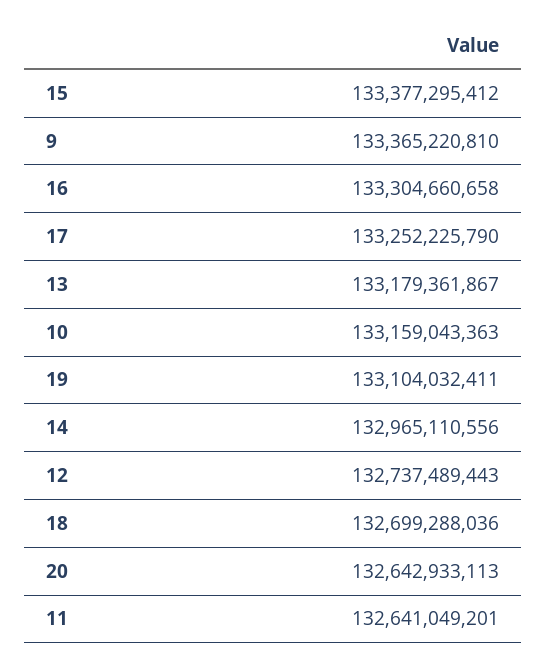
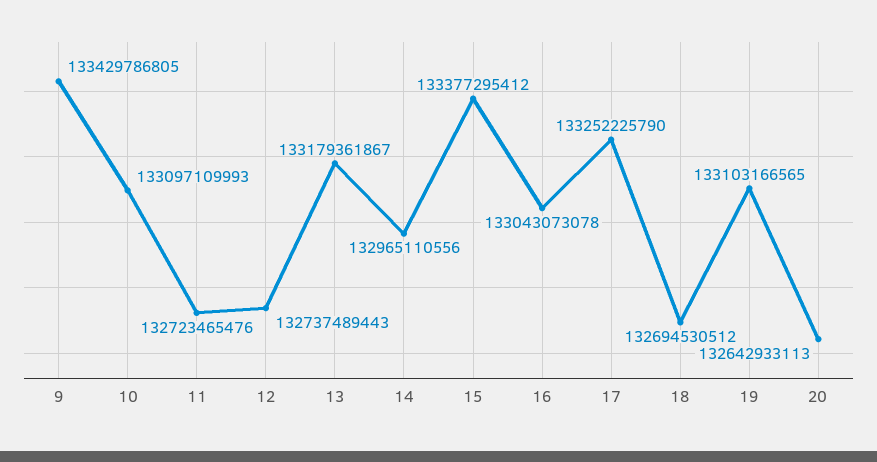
  {
    "15": 133377295412,
-   "9": 133365220810,
+   "9": 133429786805,
-   "16": 133304660658,
+   "16": 133043073078,
    "17": 133252225790,
    "13": 133179361867,
-   "10": 133159043363,
+   "10": 133097109993,
-   "19": 133104032411,
+   "19": 133103166565,
    "14": 132965110556,
    "12": 132737489443,
-   "18": 132699288036,
+   "18": 132694530512,
    "20": 132642933113,
-   "11": 132641049201
+   "11": 132723465476
  }

